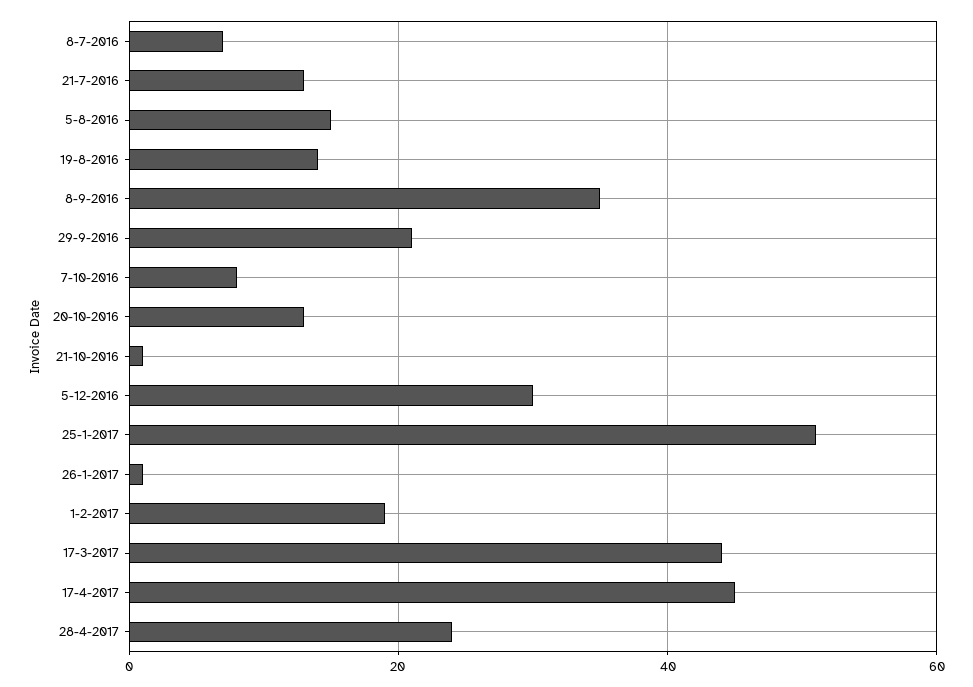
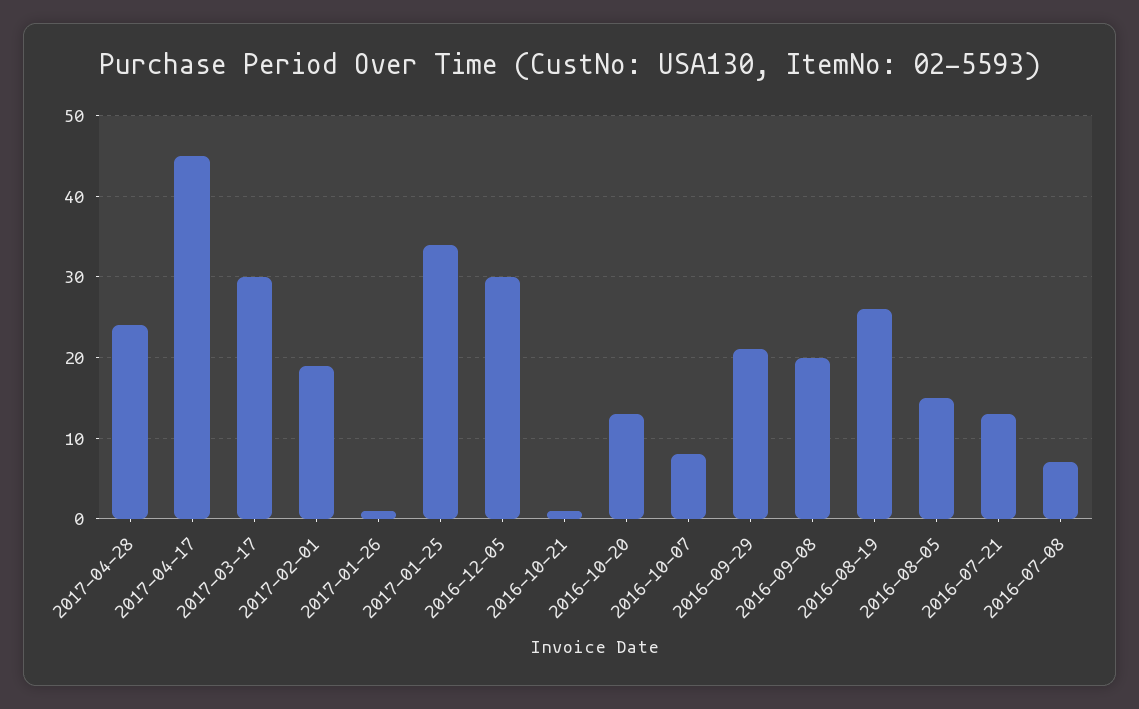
  {
    "8-7-2016": 7,
    "21-7-2016": 13,
    "5-8-2016": 15,
-   "19-8-2016": 15,
+   "19-8-2016": 26,
-   "8-9-2016": 35,
+   "8-9-2016": 20,
    "29-9-2016": 21,
    "7-10-2016": 8,
    "20-10-2016": 13,
    "21-10-2016": 1,
    "5-12-2016": 30,
-   "25-1-2017": 50,
+   "25-1-2017": 34,
    "26-1-2017": 1,
    "1-2-2017": 19,
-   "17-3-2017": 45,
+   "17-3-2017": 30,
    "17-4-2017": 45,
    "28-4-2017": 24
  }

